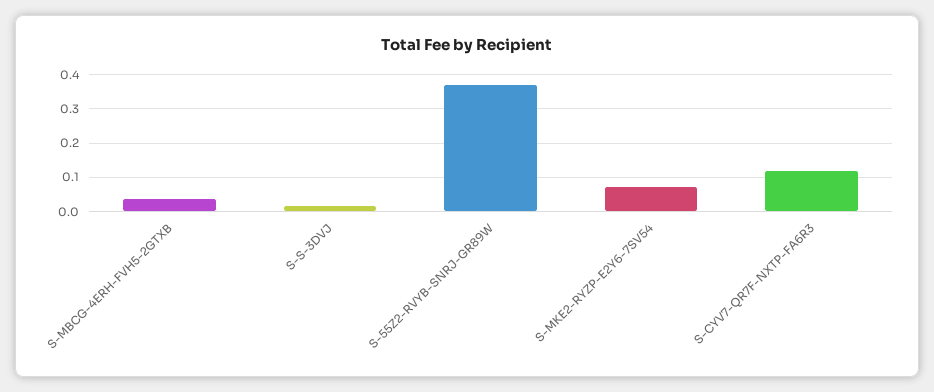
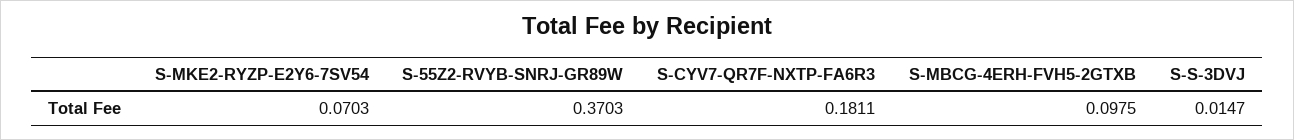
  {
-   "S-MBCG-4ERH-FVH5-2GTXB": 0.04,
+   "S-MBCG-4ERH-FVH5-2GTXB": 0.0975,
    "S-S-3DVJ": 0.0147,
    "S-55Z2-RVYB-SNRJ-GR89W": 0.3703,
    "S-MKE2-RYZP-E2Y6-7SV54": 0.0703,
-   "S-CYV7-QR7F-NXTP-FA6R3": 0.12
+   "S-CYV7-QR7F-NXTP-FA6R3": 0.1811
  }

